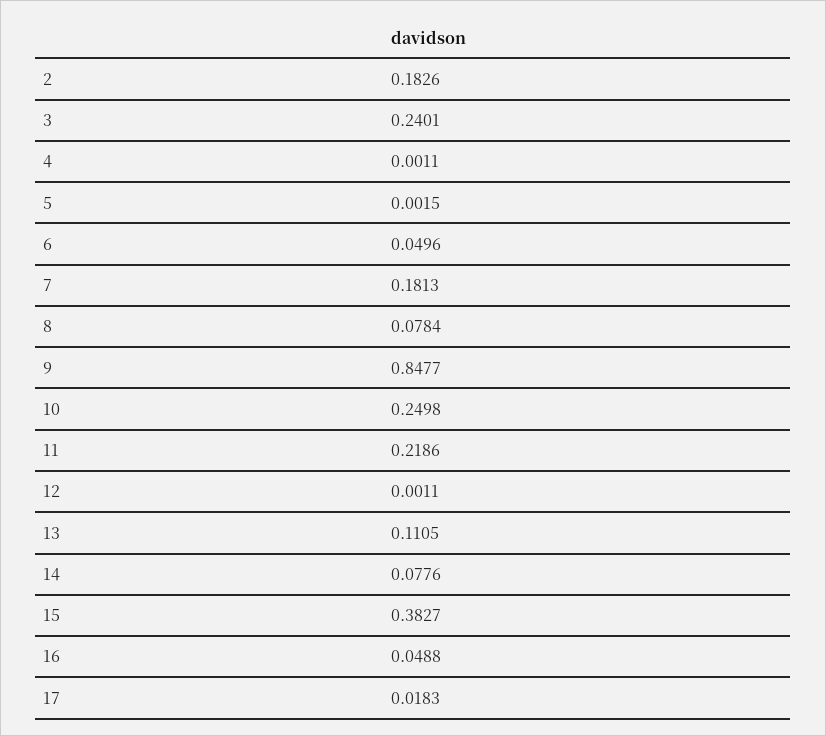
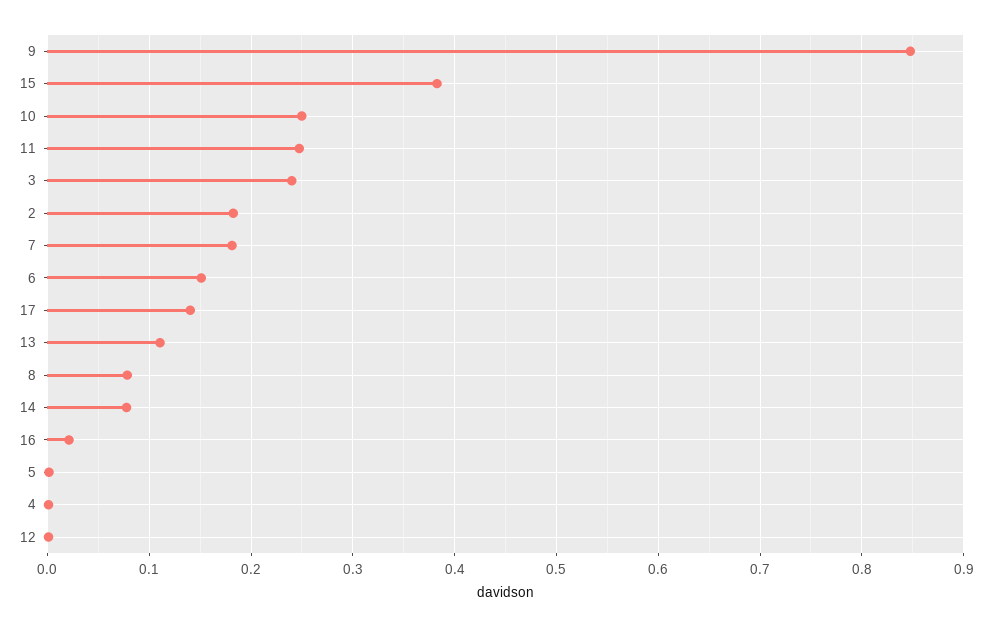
  {
    "2": 0.1826,
    "3": 0.2401,
    "4": 0.0011,
    "5": 0.0015,
-   "6": 0.0496,
+   "6": 0.15,
    "7": 0.1813,
    "8": 0.0784,
    "9": 0.8477,
    "10": 0.2498,
-   "11": 0.2186,
+   "11": 0.25,
    "12": 0.0011,
    "13": 0.1105,
    "14": 0.0776,
    "15": 0.3827,
-   "16": 0.0488,
+   "16": 0.02,
-   "17": 0.0183
+   "17": 0.14
  }

